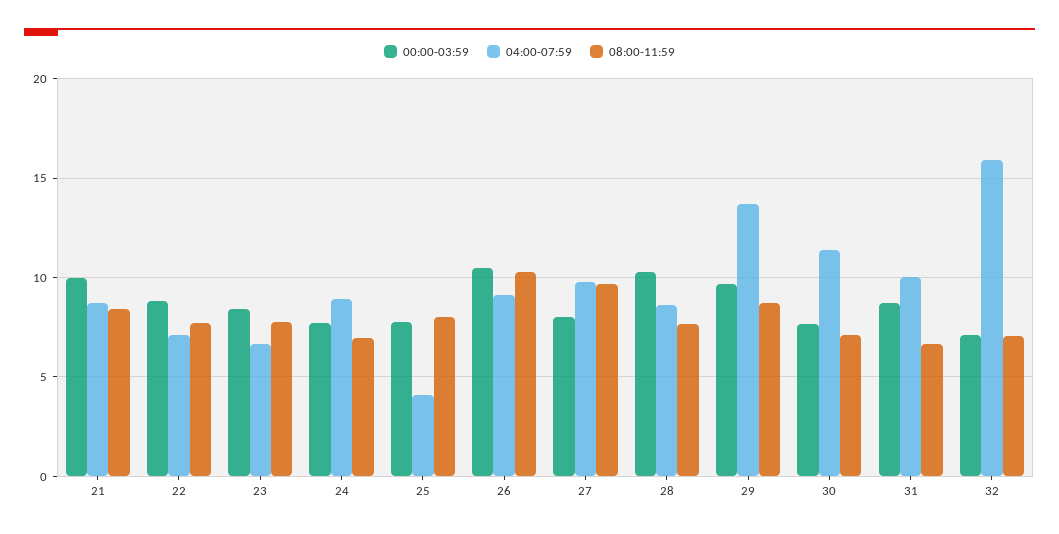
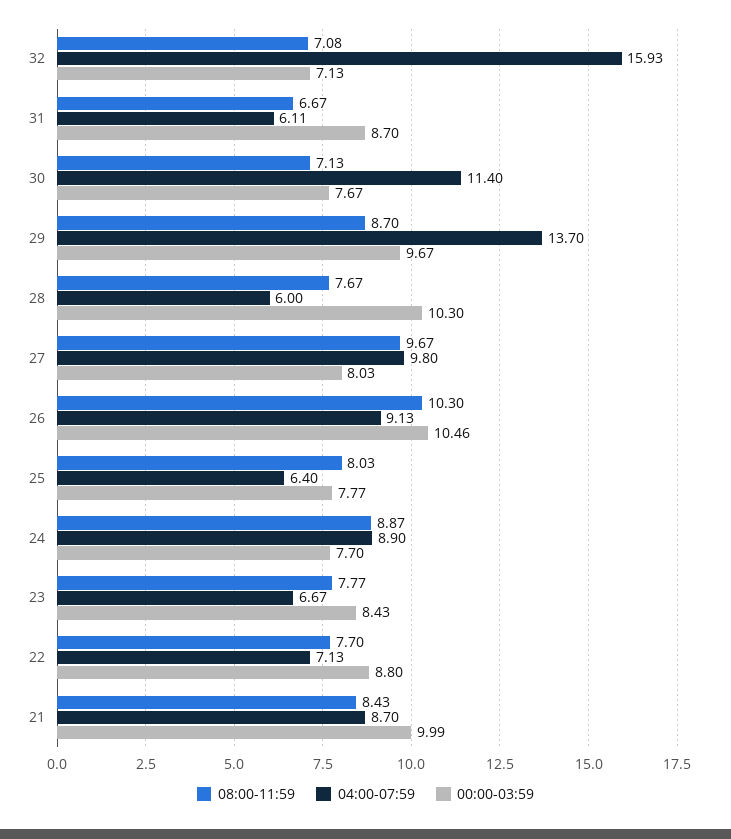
  {
    "00:00-03:59": {
      "21": 9.99,
      "22": 8.8,
      "23": 8.43,
      "24": 7.7,
      "25": 7.77,
      "26": 10.46,
      "27": 8.03,
      "28": 10.3,
      "29": 9.67,
      "30": 7.67,
      "31": 8.7,
      "32": 7.13
    },
    "04:00-07:59": {
      "21": 8.7,
      "22": 7.13,
      "23": 6.67,
      "24": 8.9,
-     "25": 4,
+     "25": 6.4,
      "26": 9.13,
      "27": 9.8,
-     "28": 8.5,
+     "28": 6,
      "29": 13.7,
      "30": 11.4,
-     "31": 10,
+     "31": 6.11,
      "32": 15.93
    },
    "08:00-11:59": {
      "21": 8.43,
      "22": 7.7,
      "23": 7.77,
-     "24": 7,
+     "24": 8.87,
      "25": 8.03,
      "26": 10.3,
      "27": 9.67,
      "28": 7.67,
      "29": 8.7,
      "30": 7.13,
      "31": 6.67,
      "32": 7.08
    }
  }

